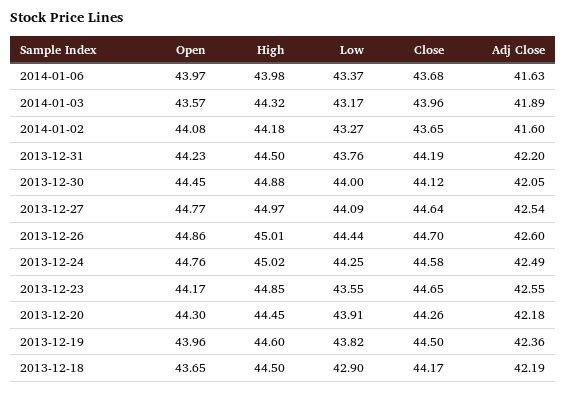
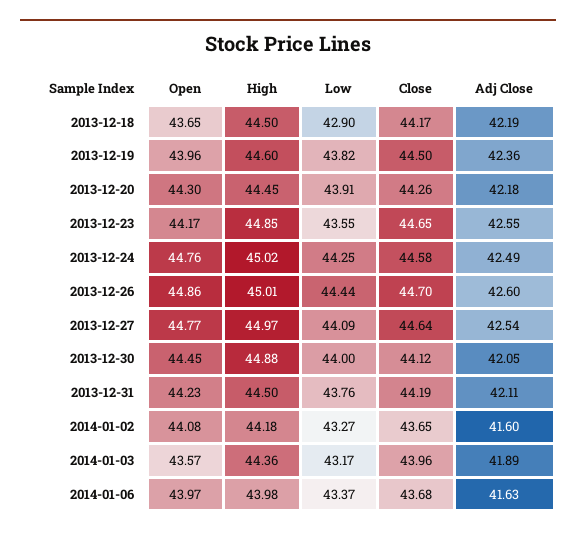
  {
    "Open": {
      "2014-01-06": 43.97,
      "2014-01-03": 43.57,
      "2014-01-02": 44.08,
      "2013-12-31": 44.23,
      "2013-12-30": 44.45,
      "2013-12-27": 44.77,
      "2013-12-26": 44.86,
      "2013-12-24": 44.76,
      "2013-12-23": 44.17,
      "2013-12-20": 44.3,
      "2013-12-19": 43.96,
      "2013-12-18": 43.65
    },
    "High": {
      "2014-01-06": 43.98,
-     "2014-01-03": 44.32,
+     "2014-01-03": 44.36,
      "2014-01-02": 44.18,
      "2013-12-31": 44.5,
      "2013-12-30": 44.88,
      "2013-12-27": 44.97,
      "2013-12-26": 45.01,
      "2013-12-24": 45.02,
      "2013-12-23": 44.85,
      "2013-12-20": 44.45,
      "2013-12-19": 44.6,
      "2013-12-18": 44.5
    },
    "Low": {
      "2014-01-06": 43.37,
      "2014-01-03": 43.17,
      "2014-01-02": 43.27,
      "2013-12-31": 43.76,
      "2013-12-30": 44,
      "2013-12-27": 44.09,
      "2013-12-26": 44.44,
      "2013-12-24": 44.25,
      "2013-12-23": 43.55,
      "2013-12-20": 43.91,
      "2013-12-19": 43.82,
      "2013-12-18": 42.9
    },
    "Close": {
      "2014-01-06": 43.68,
      "2014-01-03": 43.96,
      "2014-01-02": 43.65,
      "2013-12-31": 44.19,
      "2013-12-30": 44.12,
      "2013-12-27": 44.64,
      "2013-12-26": 44.7,
      "2013-12-24": 44.58,
      "2013-12-23": 44.65,
      "2013-12-20": 44.26,
      "2013-12-19": 44.5,
      "2013-12-18": 44.17
    },
    "Adj Close": {
      "2014-01-06": 41.63,
      "2014-01-03": 41.89,
      "2014-01-02": 41.6,
-     "2013-12-31": 42.2,
+     "2013-12-31": 42.11,
      "2013-12-30": 42.05,
      "2013-12-27": 42.54,
      "2013-12-26": 42.6,
      "2013-12-24": 42.49,
      "2013-12-23": 42.55,
      "2013-12-20": 42.18,
      "2013-12-19": 42.36,
      "2013-12-18": 42.19
    }
  }

